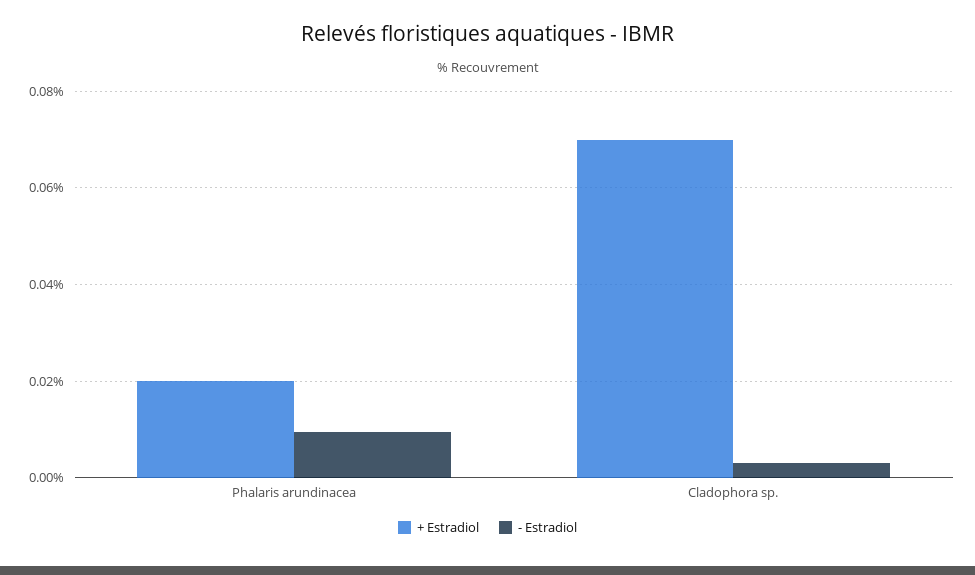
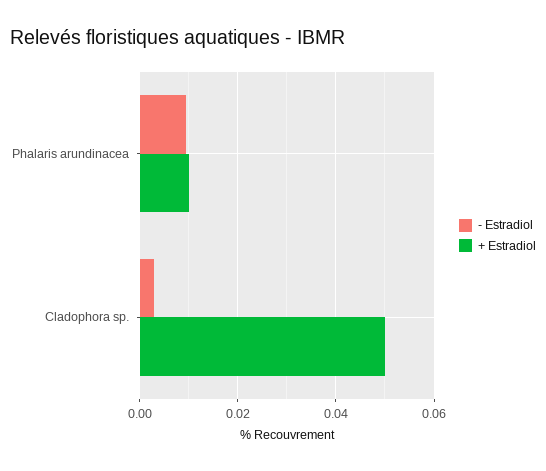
  {
    "+ Estradiol": {
-     "Phalaris arundinacea": 0.02,
+     "Phalaris arundinacea": 0.01,
-     "Cladophora sp.": 0.07
+     "Cladophora sp.": 0.05
    },
    "- Estradiol": {
      "Phalaris arundinacea": 0.01,
      "Cladophora sp.": 0.004
    }
  }

